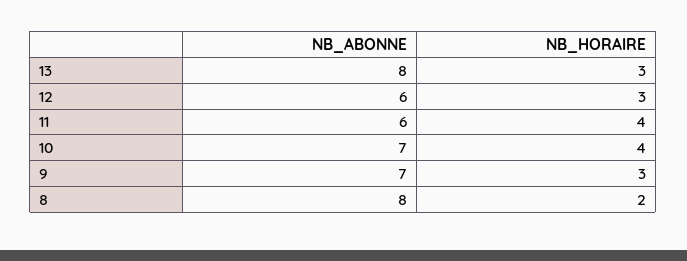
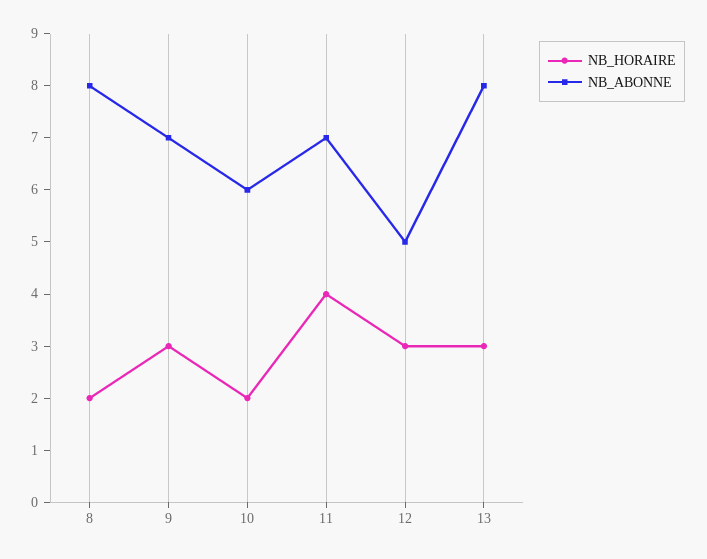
  {
    "NB_ABONNE": {
      "13": 8,
-     "12": 6,
+     "12": 5,
-     "11": 6,
+     "11": 7,
-     "10": 7,
+     "10": 6,
      "9": 7,
      "8": 8
    },
    "NB_HORAIRE": {
      "13": 3,
      "12": 3,
      "11": 4,
-     "10": 4,
+     "10": 2,
      "9": 3,
      "8": 2
    }
  }

